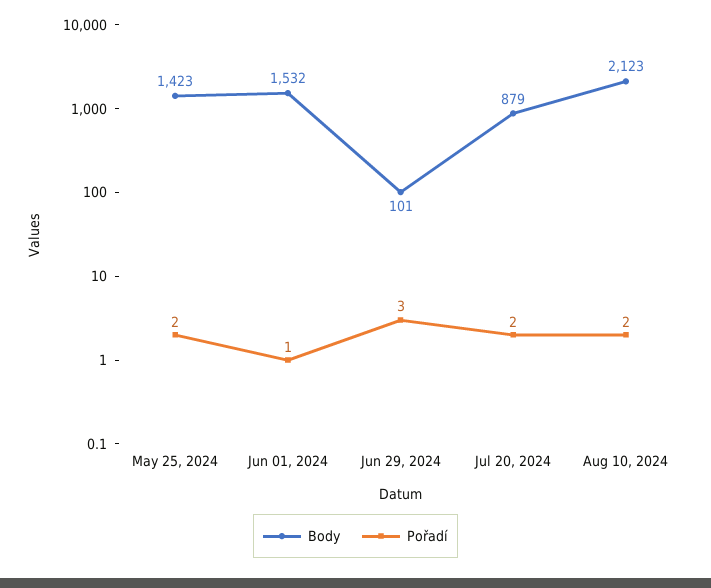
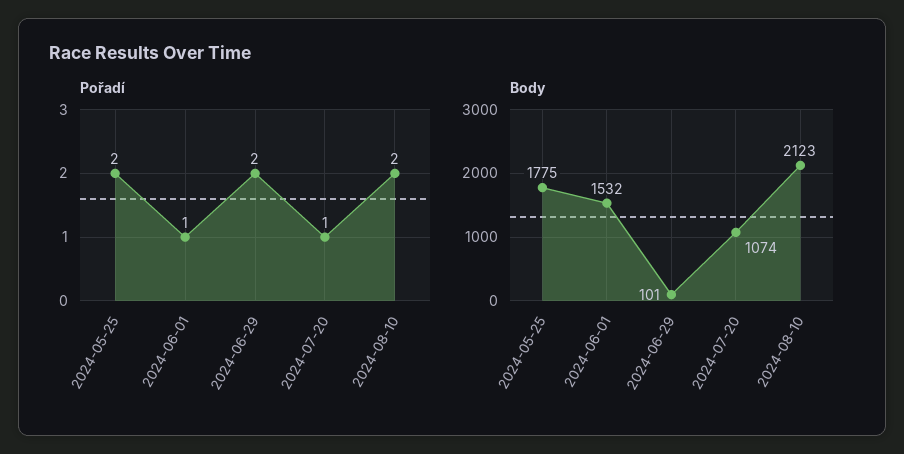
  {
    "Body": {
-     "May 25, 2024": 1423,
+     "May 25, 2024": 1775,
      "Jun 01, 2024": 1532,
      "Jun 29, 2024": 101,
-     "Jul 20, 2024": 879,
+     "Jul 20, 2024": 1074,
      "Aug 10, 2024": 2123
    },
    "Pořadí": {
      "May 25, 2024": 2,
      "Jun 01, 2024": 1,
-     "Jun 29, 2024": 3,
+     "Jun 29, 2024": 2,
-     "Jul 20, 2024": 2,
+     "Jul 20, 2024": 1,
      "Aug 10, 2024": 2
    }
  }

